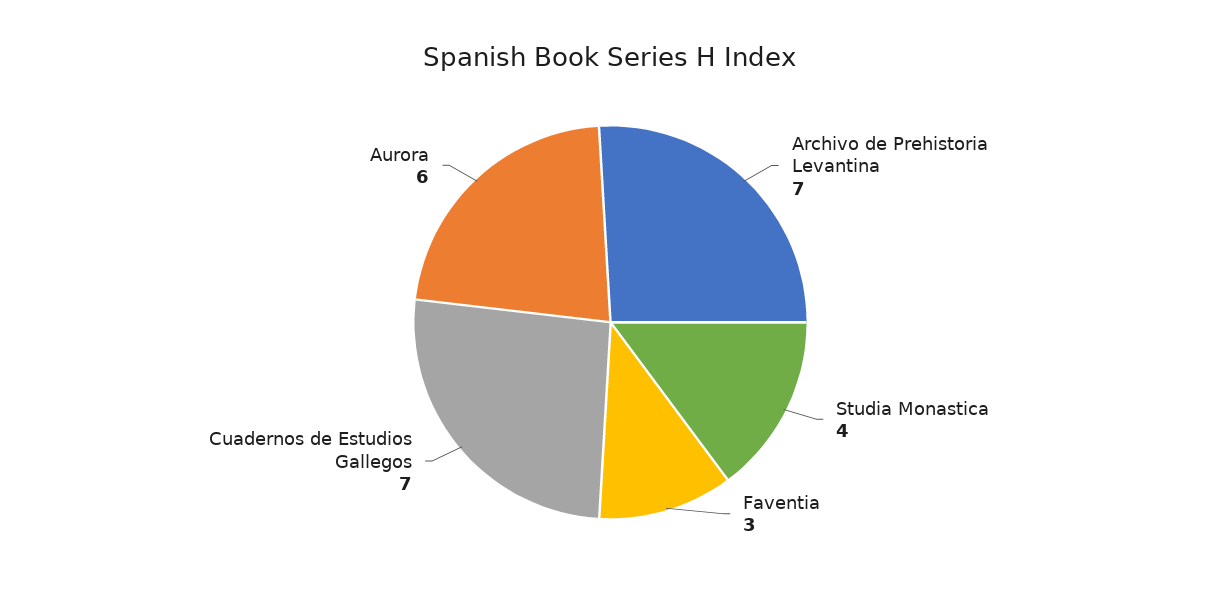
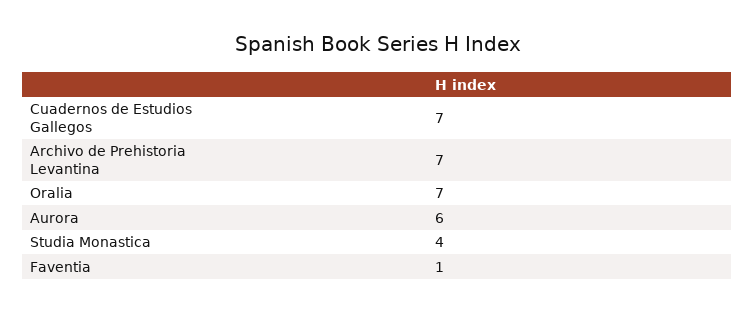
  {
    "Archivo de Prehistoria Levantina": 7,
    "Studia Monastica": 4,
-   "Faventia": 3,
+   "Faventia": 1,
    "Cuadernos de Estudios Gallegos": 7,
-   "Aurora": 6
+   "Aurora": 6,
+   "Oralia": 7
  }

